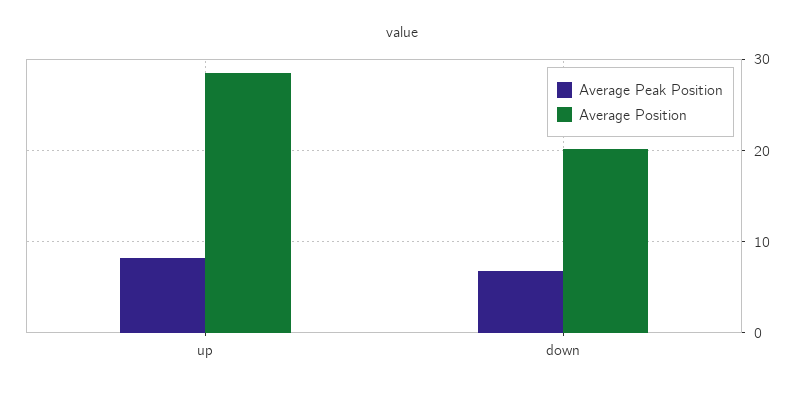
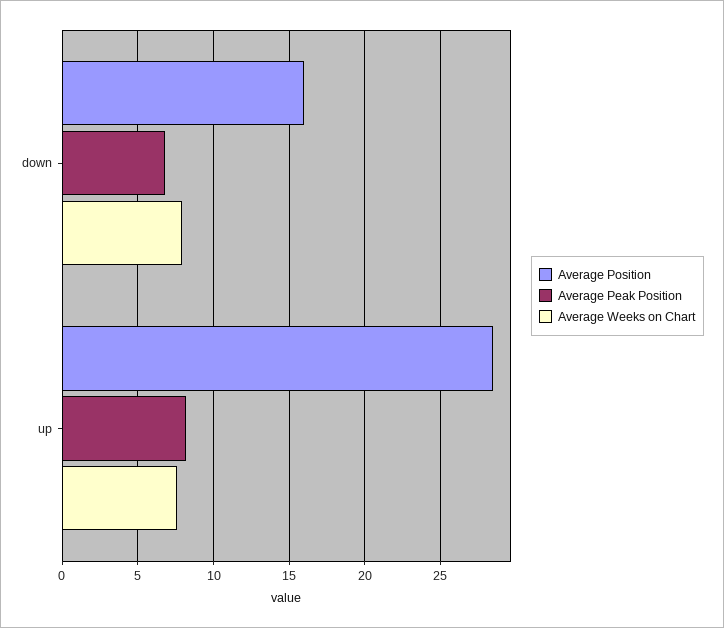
  {
    "Average Peak Position": {
      "up": 8,
      "down": 7
    },
    "Average Position": {
      "up": 28.5,
-     "down": 20
+     "down": 16
-   }
+   },
+   "Average Weeks on Chart": {
+     "down": 8,
+     "up": 7.5
+   }
  }

